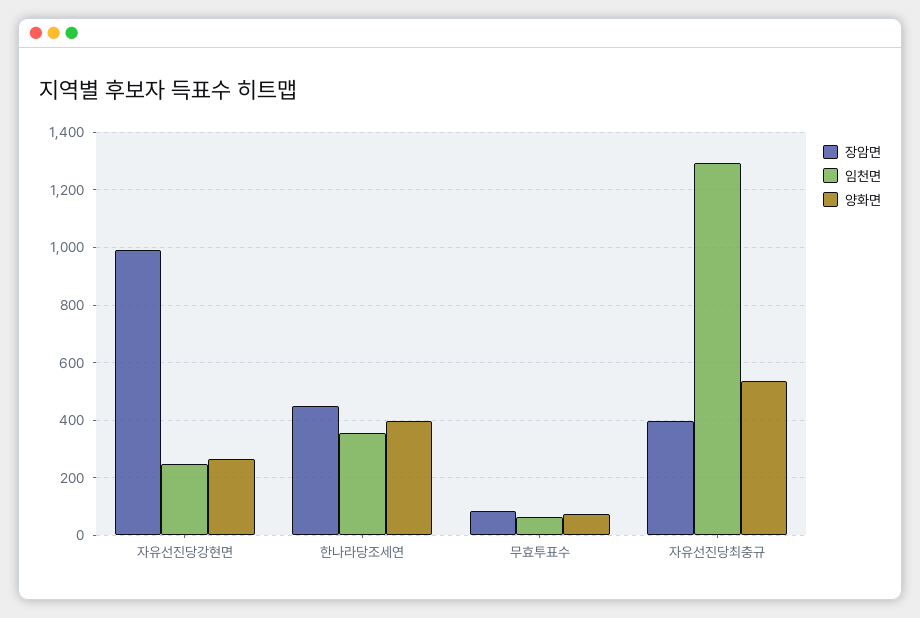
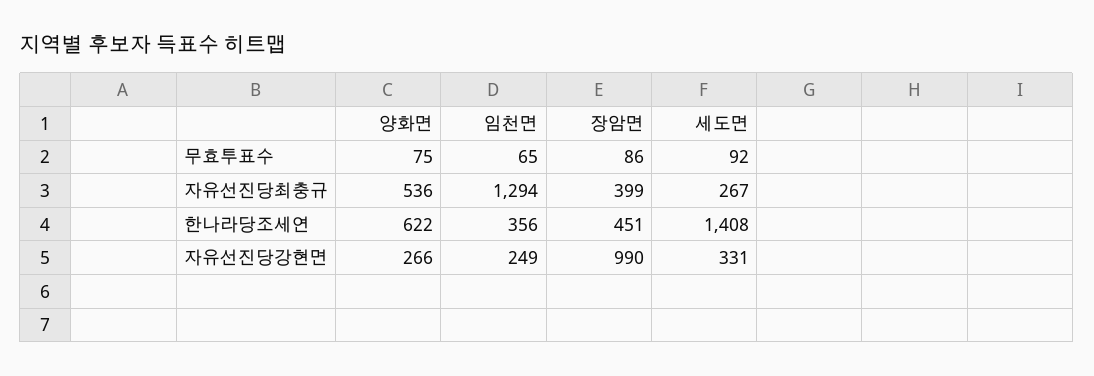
  {
    "장암면": {
      "자유선진당강현면": 990,
      "한나라당조세연": 451,
      "무효투표수": 86,
      "자유선진당최충규": 399
    },
    "임천면": {
      "자유선진당강현면": 249,
      "한나라당조세연": 356,
      "무효투표수": 65,
      "자유선진당최충규": 1294
    },
    "양화면": {
      "자유선진당강현면": 266,
-     "한나라당조세연": 400,
+     "한나라당조세연": 622,
      "무효투표수": 75,
      "자유선진당최충규": 536
-   }
+   },
+   "세도면": {
+     "무효투표수": 92,
+     "자유선진당최충규": 267,
+     "한나라당조세연": 1408,
+     "자유선진당강현면": 331
+   }
  }

